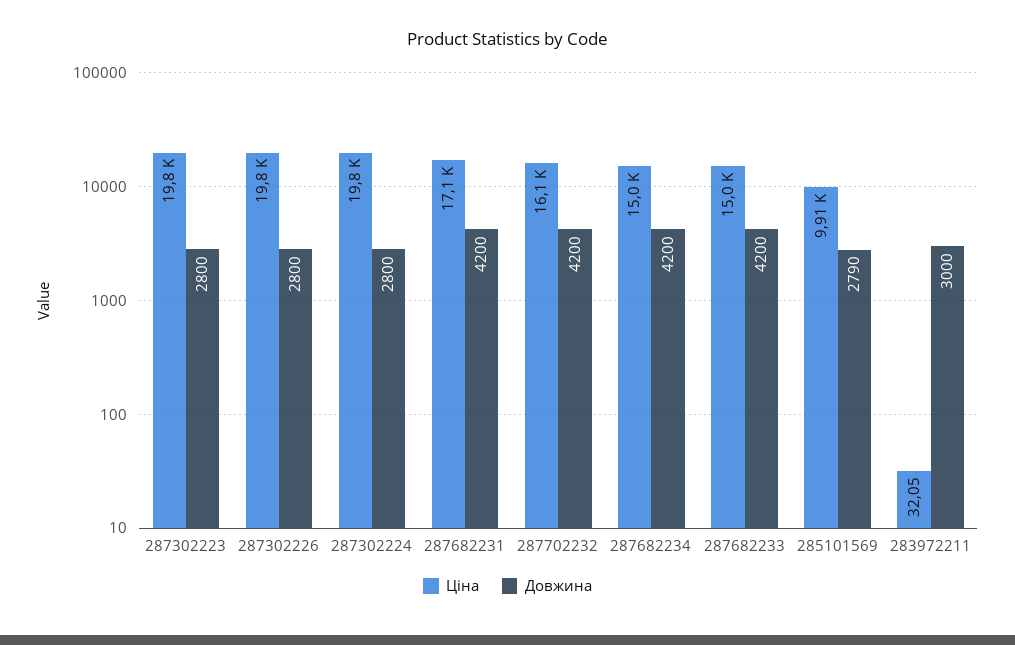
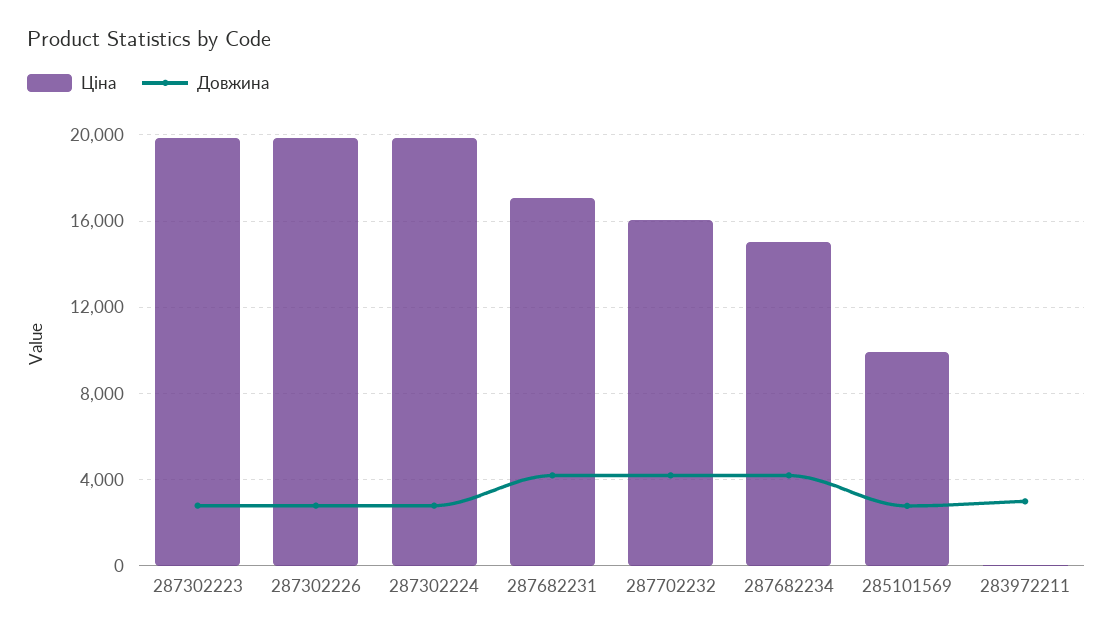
  {
    "Ціна": {
      "287302223": 19800,
      "287302226": 19800,
      "287302224": 19800,
      "287682231": 17100,
      "287702232": 16100,
      "287682234": 15000,
-     "287682233": 15000,
      "285101569": 9910,
      "283972211": 32.05
    },
    "Довжина": {
      "287302223": 2800,
      "287302226": 2800,
      "287302224": 2800,
      "287682231": 4200,
      "287702232": 4200,
      "287682234": 4200,
-     "287682233": 4200,
      "285101569": 2790,
      "283972211": 3000
    }
  }

